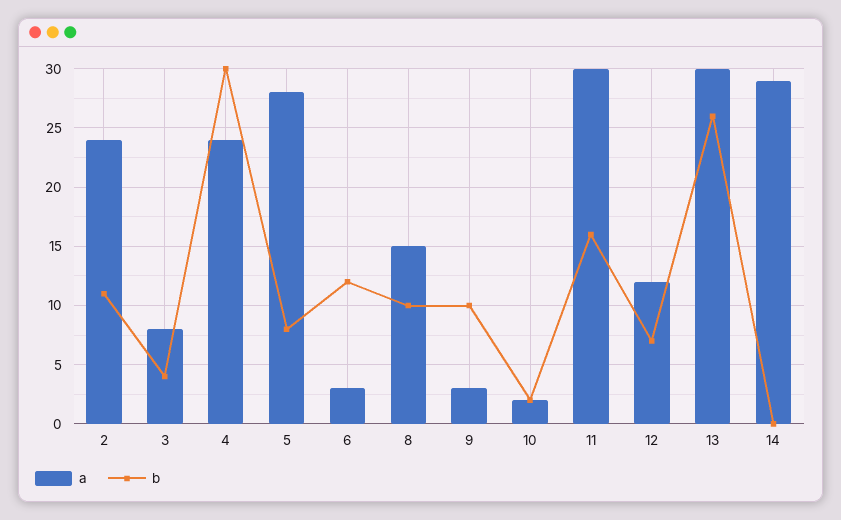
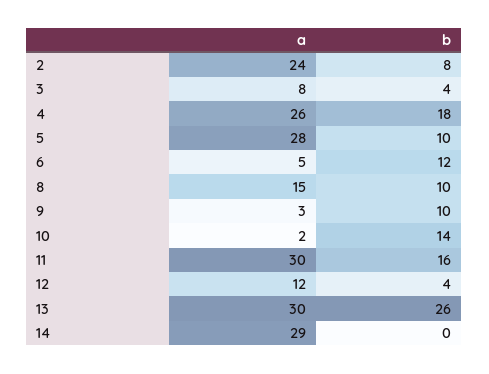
  {
    "a": {
      "2": 24,
      "3": 8,
-     "4": 24,
+     "4": 26,
      "5": 28,
-     "6": 3,
+     "6": 5,
      "8": 15,
      "9": 3,
      "10": 2,
      "11": 30,
      "12": 12,
      "13": 30,
      "14": 29
    },
    "b": {
-     "2": 11,
+     "2": 8,
      "3": 4,
-     "4": 30,
+     "4": 18,
-     "5": 8,
+     "5": 10,
      "6": 12,
      "8": 10,
      "9": 10,
-     "10": 2,
+     "10": 14,
      "11": 16,
-     "12": 7,
+     "12": 4,
      "13": 26,
      "14": 0
    }
  }

